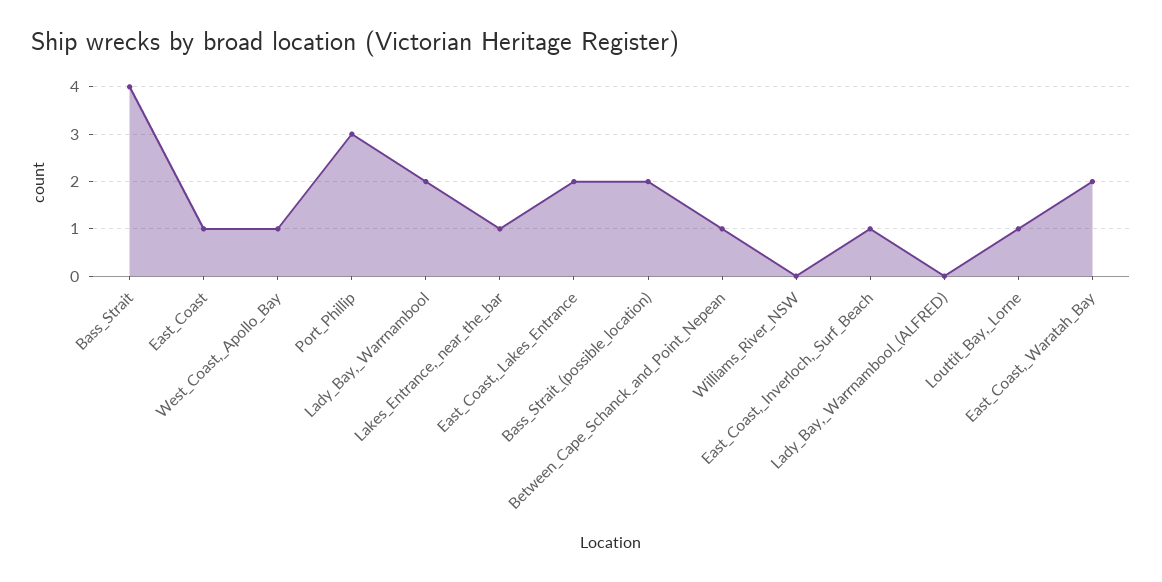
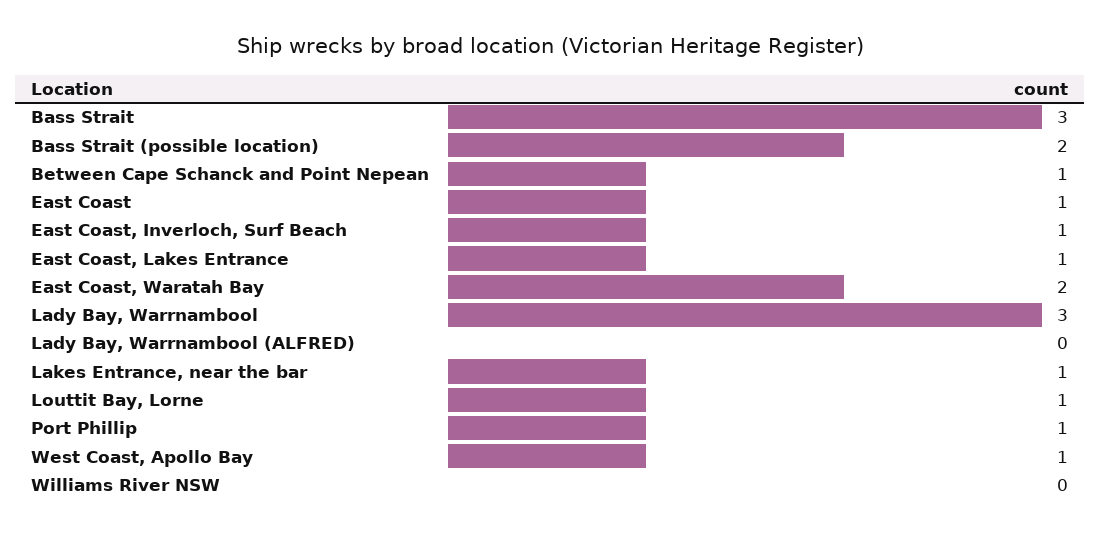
  {
-   "Bass_Strait": 4,
+   "Bass_Strait": 3,
    "East_Coast": 1,
    "West_Coast,_Apollo_Bay": 1,
-   "Port_Phillip": 3,
+   "Port_Phillip": 1,
-   "Lady_Bay,_Warrnambool": 2,
+   "Lady_Bay,_Warrnambool": 3,
    "Lakes_Entrance,_near_the_bar": 1,
-   "East_Coast,_Lakes_Entrance": 2,
+   "East_Coast,_Lakes_Entrance": 1,
    "Bass_Strait_(possible_location)": 2,
    "Between_Cape_Schanck_and_Point_Nepean": 1,
    "Williams_River_NSW": 0,
    "East_Coast,_Inverloch,_Surf_Beach": 1,
    "Lady_Bay,_Warrnambool_(ALFRED)": 0,
    "Louttit_Bay,_Lorne": 1,
    "East_Coast,_Waratah_Bay": 2
  }

